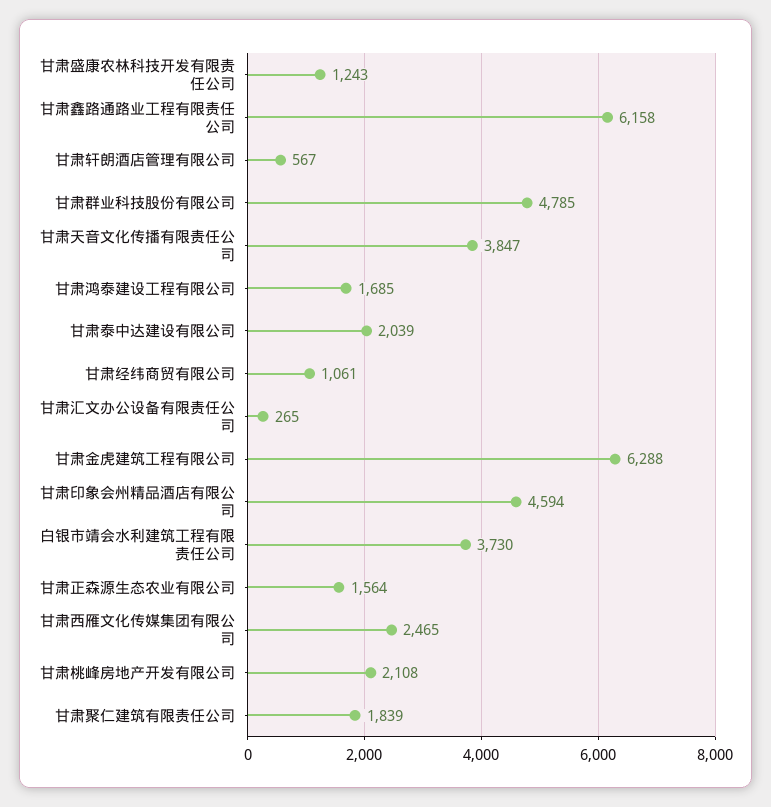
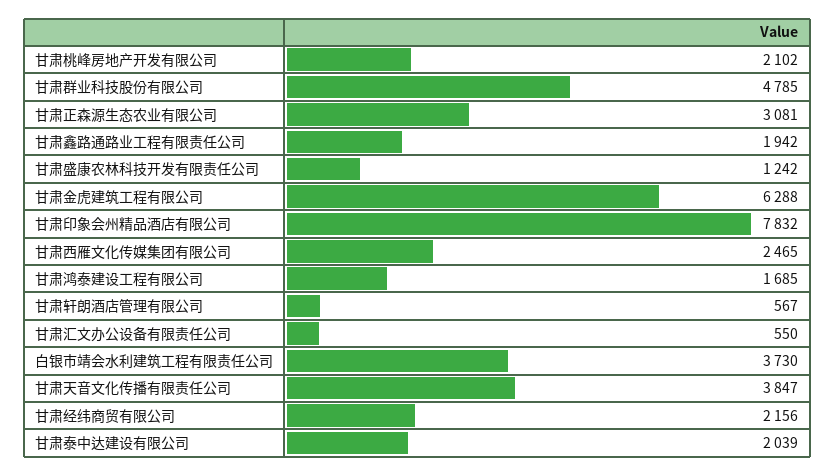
  {
-   "甘肃盛康农林科技开发有限责任公司": 1243,
+   "甘肃盛康农林科技开发有限责任公司": 1242,
-   "甘肃鑫路通路业工程有限责任公司": 6158,
+   "甘肃鑫路通路业工程有限责任公司": 1942,
    "甘肃轩朗酒店管理有限公司": 567,
    "甘肃群业科技股份有限公司": 4785,
    "甘肃天音文化传播有限责任公司": 3847,
    "甘肃鸿泰建设工程有限公司": 1685,
    "甘肃泰中达建设有限公司": 2039,
-   "甘肃经纬商贸有限公司": 1061,
+   "甘肃经纬商贸有限公司": 2156,
-   "甘肃汇文办公设备有限责任公司": 265,
+   "甘肃汇文办公设备有限责任公司": 550,
    "甘肃金虎建筑工程有限公司": 6288,
-   "甘肃印象会州精品酒店有限公司": 4594,
+   "甘肃印象会州精品酒店有限公司": 7832,
    "白银市靖会水利建筑工程有限责任公司": 3730,
-   "甘肃正森源生态农业有限公司": 1564,
+   "甘肃正森源生态农业有限公司": 3081,
    "甘肃西雁文化传媒集团有限公司": 2465,
-   "甘肃桃峰房地产开发有限公司": 2108,
+   "甘肃桃峰房地产开发有限公司": 2102
-   "甘肃聚仁建筑有限责任公司": 1839
  }

